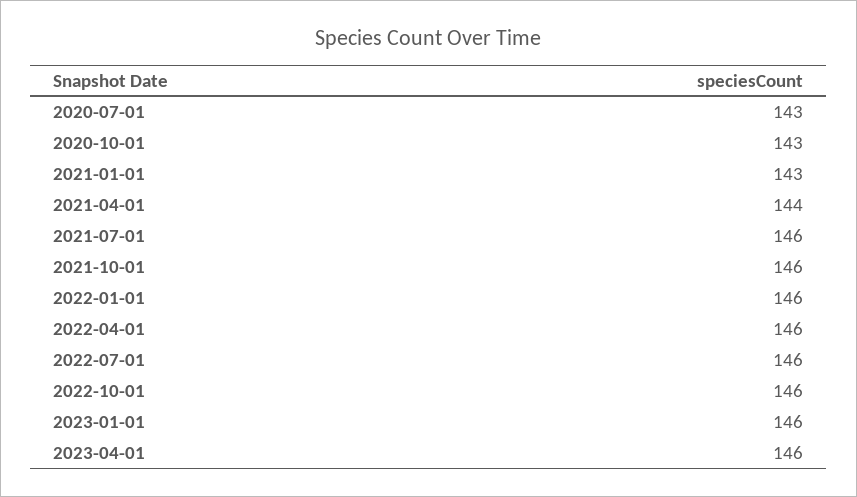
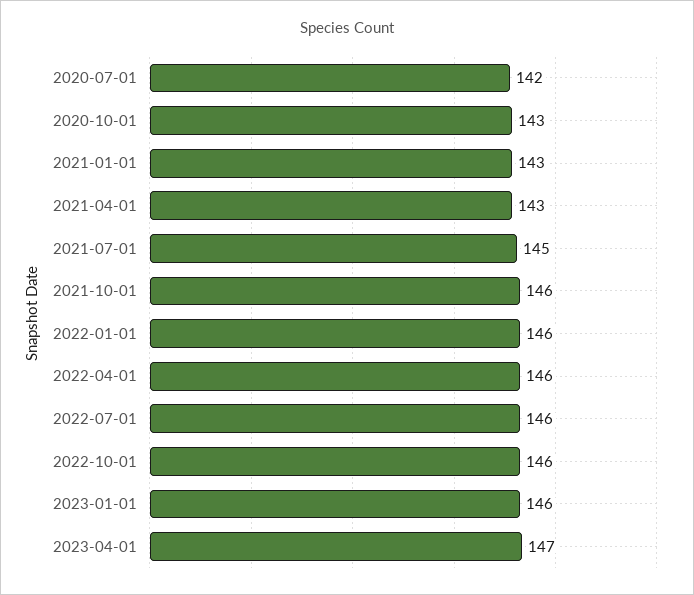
  {
-   "2020-07-01": 143,
+   "2020-07-01": 142,
    "2020-10-01": 143,
    "2021-01-01": 143,
-   "2021-04-01": 144,
+   "2021-04-01": 143,
-   "2021-07-01": 146,
+   "2021-07-01": 145,
    "2021-10-01": 146,
    "2022-01-01": 146,
    "2022-04-01": 146,
    "2022-07-01": 146,
    "2022-10-01": 146,
    "2023-01-01": 146,
-   "2023-04-01": 146
+   "2023-04-01": 147
  }

